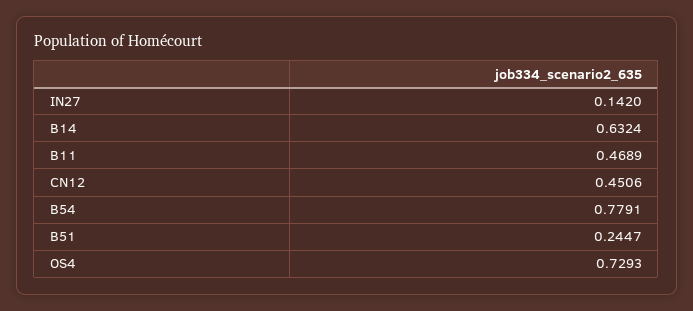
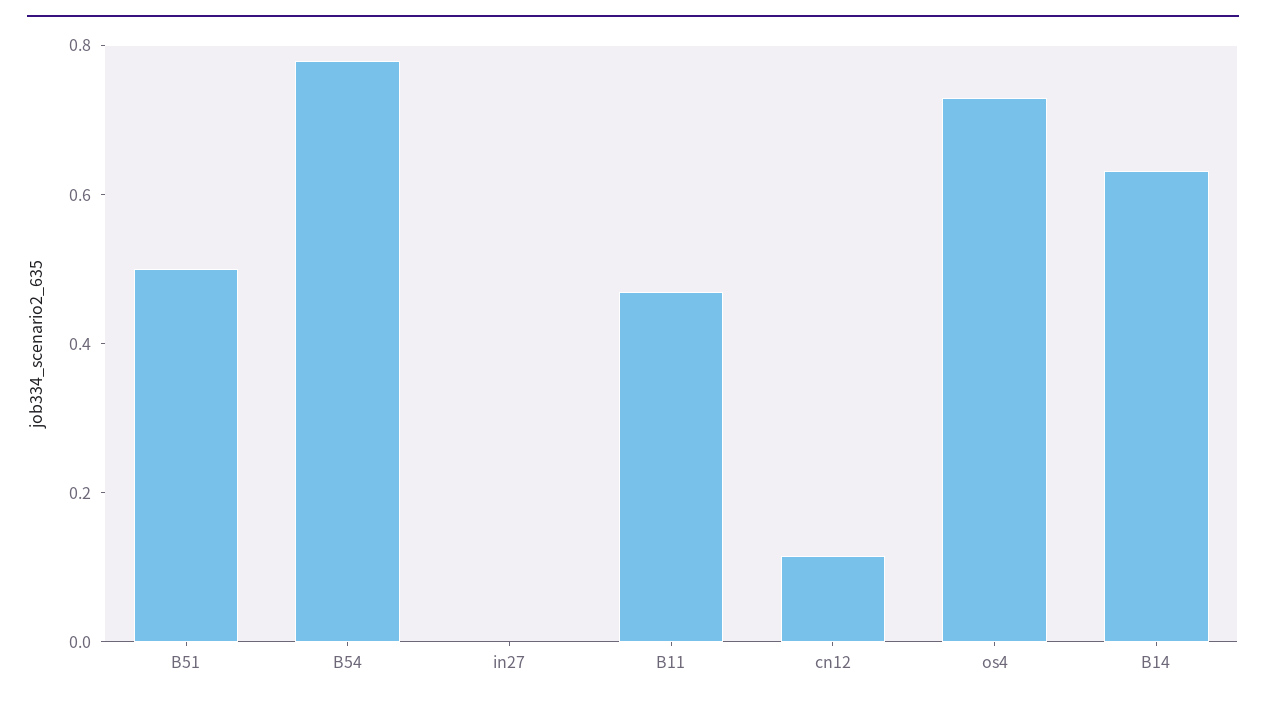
  {
-   "IN27": 0.142,
+   "IN27": 0,
    "B14": 0.6324,
    "B11": 0.4689,
-   "CN12": 0.4506,
+   "CN12": 0.1,
    "B54": 0.7791,
-   "B51": 0.2447,
+   "B51": 0.5,
    "OS4": 0.7293
  }

